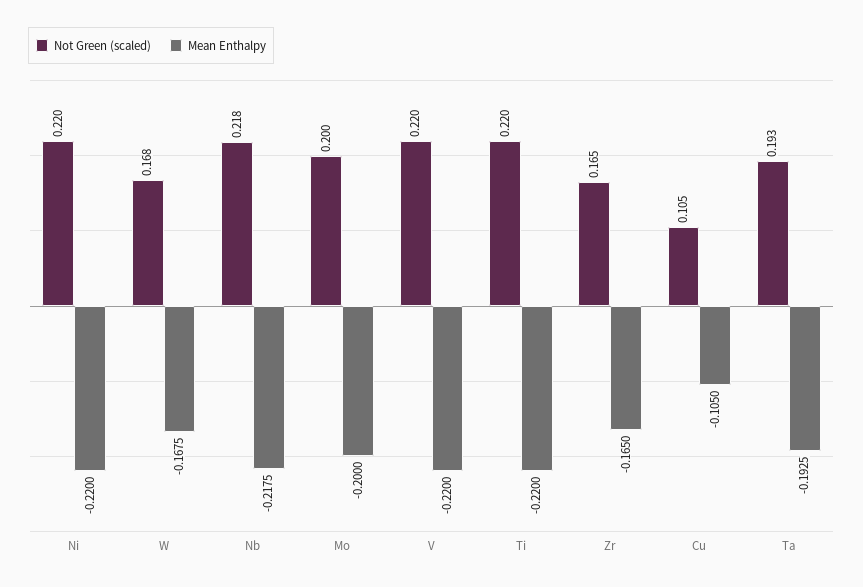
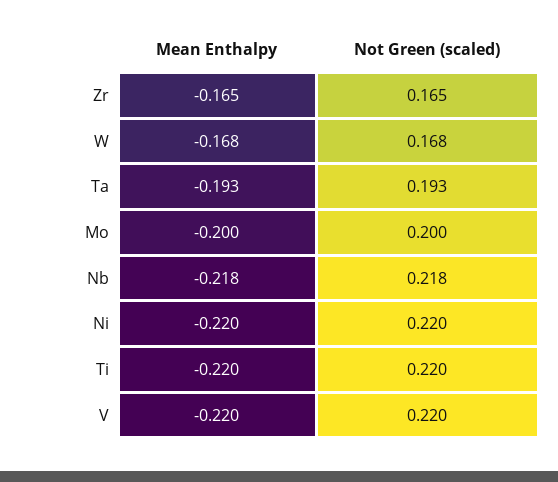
  {
    "Not Green (scaled)": {
      "Ni": 0.22,
      "W": 0.168,
      "Nb": 0.218,
      "Mo": 0.2,
      "V": 0.22,
      "Ti": 0.22,
      "Zr": 0.165,
-     "Cu": 0.105,
      "Ta": 0.193
    },
    "Mean Enthalpy": {
      "Ni": -0.22,
      "W": -0.1675,
      "Nb": -0.2175,
      "Mo": -0.2,
      "V": -0.22,
      "Ti": -0.22,
      "Zr": -0.165,
-     "Cu": -0.105,
      "Ta": -0.1925
    }
  }

